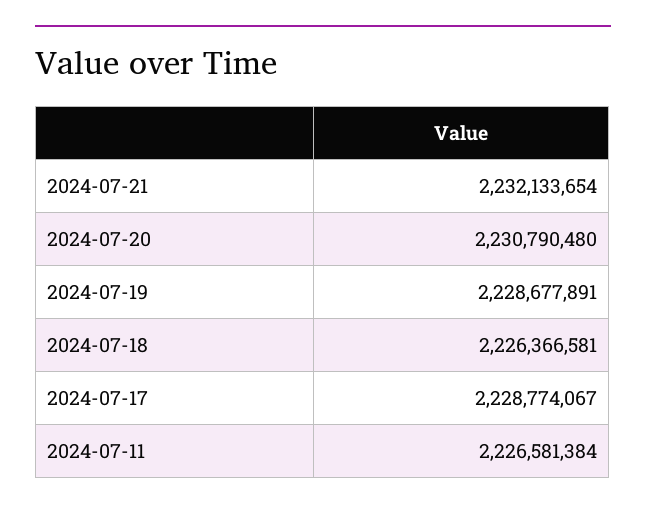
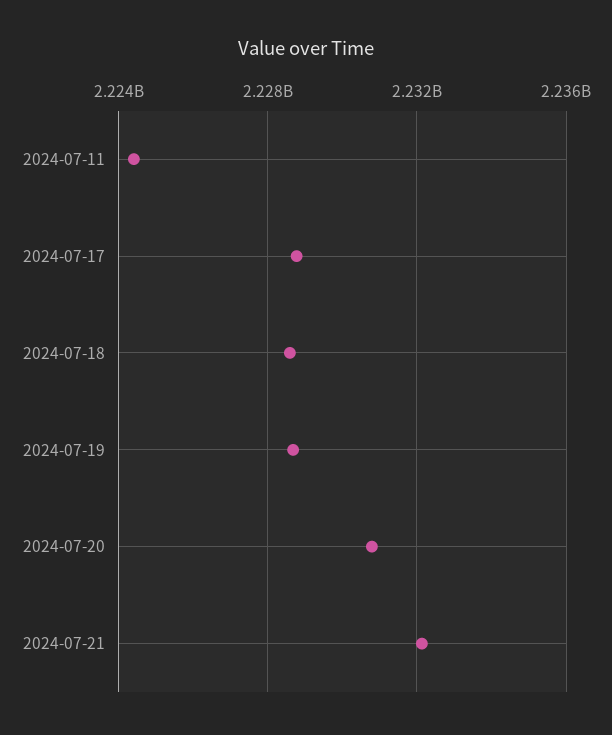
  {
    "2024-07-21": 2232133654,
    "2024-07-20": 2230790480,
    "2024-07-19": 2228677891,
-   "2024-07-18": 2226366581,
+   "2024-07-18": 2228500000,
    "2024-07-17": 2228774067,
-   "2024-07-11": 2226581384
+   "2024-07-11": 2224500000
  }

